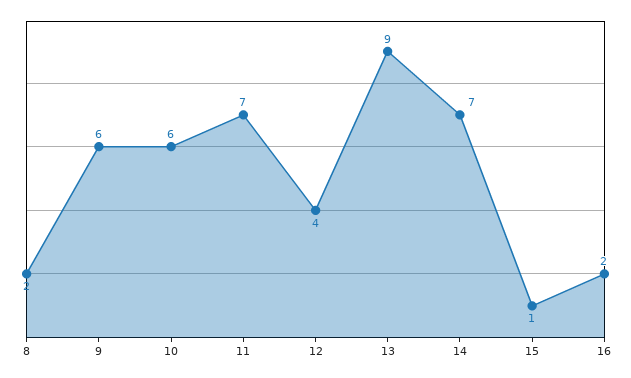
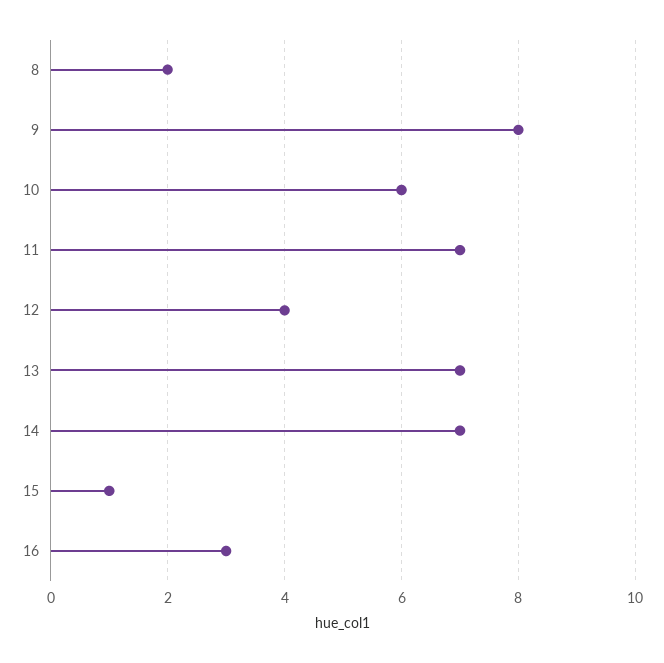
  {
    "8": 2,
-   "9": 6,
+   "9": 8,
    "10": 6,
    "11": 7,
    "12": 4,
-   "13": 9,
+   "13": 7,
    "14": 7,
    "15": 1,
-   "16": 2
+   "16": 3
  }

